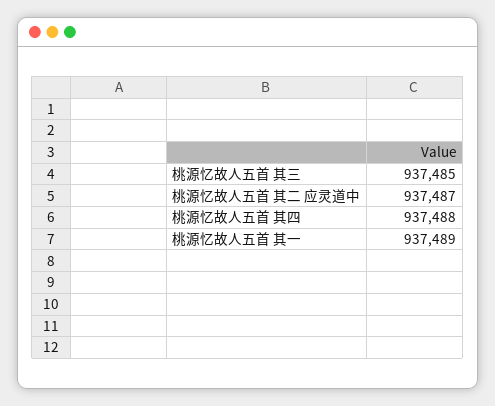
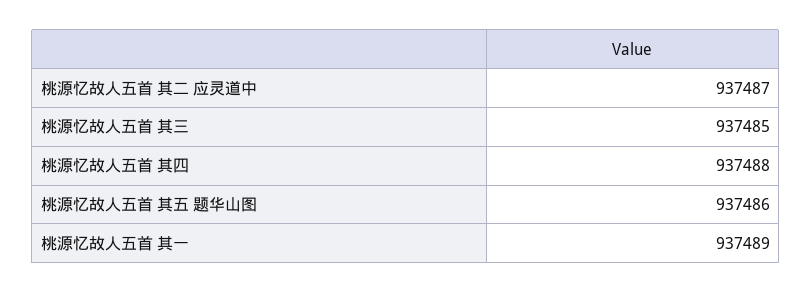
  {
    "桃源忆故人五首 其三": 937485,
    "桃源忆故人五首 其二 应灵道中": 937487,
    "桃源忆故人五首 其四": 937488,
-   "桃源忆故人五首 其一": 937489
+   "桃源忆故人五首 其一": 937489,
+   "桃源忆故人五首 其五 题华山图": 937486
  }

